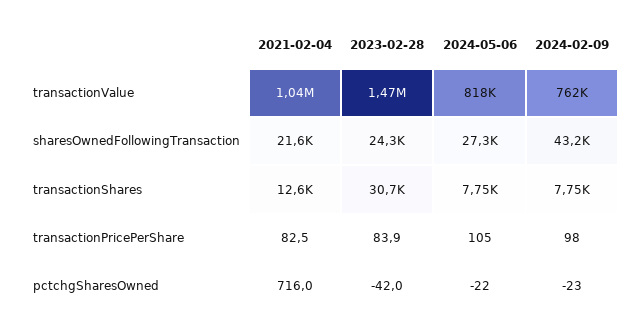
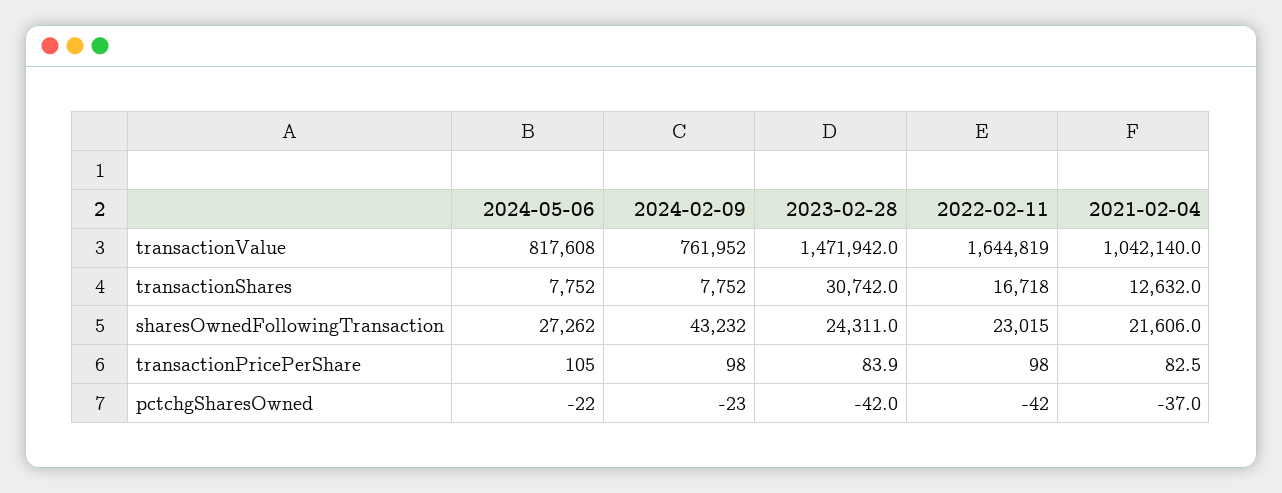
  {
    "2021-02-04": {
      "transactionValue": 1042140,
      "sharesOwnedFollowingTransaction": 21606,
      "transactionShares": 12632,
      "transactionPricePerShare": 82.5,
-     "pctchgSharesOwned": 716
+     "pctchgSharesOwned": -37
    },
    "2023-02-28": {
      "transactionValue": 1471942,
      "sharesOwnedFollowingTransaction": 24311,
      "transactionShares": 30742,
      "transactionPricePerShare": 83.9,
      "pctchgSharesOwned": -42
    },
    "2024-05-06": {
      "transactionValue": 817608,
      "sharesOwnedFollowingTransaction": 27262,
      "transactionShares": 7752,
      "transactionPricePerShare": 105,
      "pctchgSharesOwned": -22
    },
    "2024-02-09": {
      "transactionValue": 761952,
      "sharesOwnedFollowingTransaction": 43232,
      "transactionShares": 7752,
      "transactionPricePerShare": 98,
      "pctchgSharesOwned": -23
-   }
+   },
+   "2022-02-11": {
+     "transactionValue": 1644819,
+     "transactionShares": 16718,
+     "sharesOwnedFollowingTransaction": 23015,
+     "transactionPricePerShare": 98,
+     "pctchgSharesOwned": -42
+   }
  }

